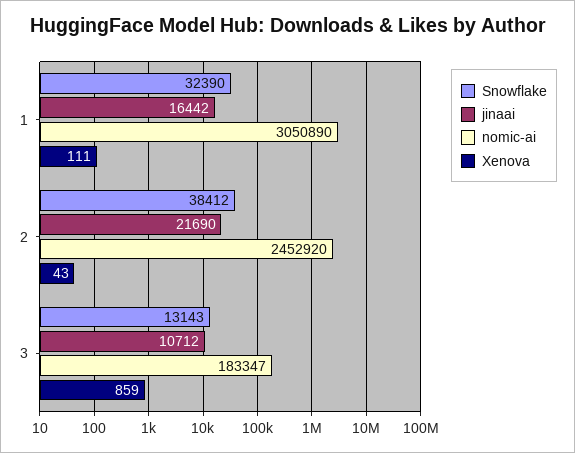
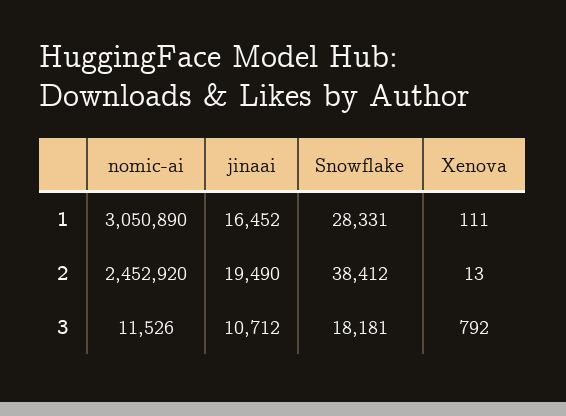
  {
    "Snowflake": {
-     "1": 32390,
+     "1": 28331,
      "2": 38412,
-     "3": 13143
+     "3": 18181
    },
    "jinaai": {
-     "1": 16442,
+     "1": 16452,
-     "2": 21690,
+     "2": 19490,
      "3": 10712
    },
    "nomic-ai": {
      "1": 3050890,
      "2": 2452920,
-     "3": 183347
+     "3": 11526
    },
    "Xenova": {
      "1": 111,
-     "2": 43,
+     "2": 13,
-     "3": 859
+     "3": 792
    }
  }

